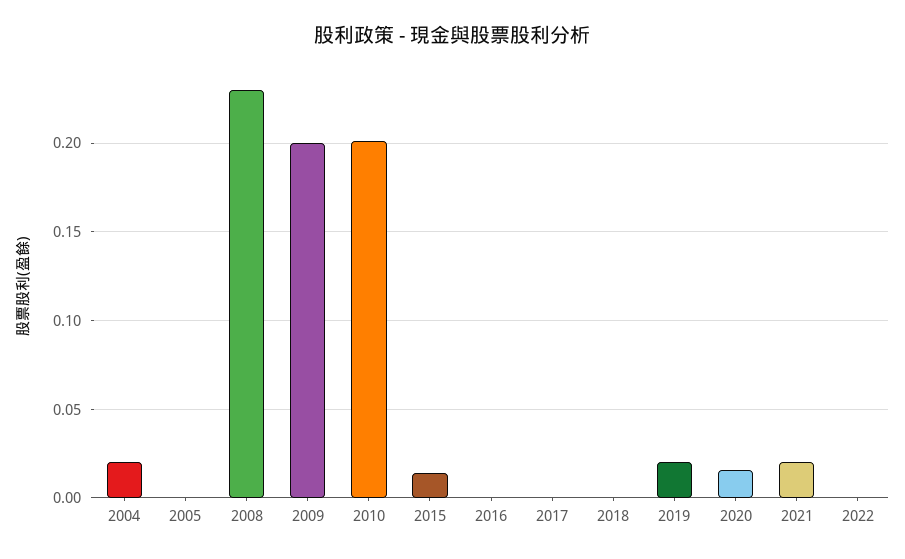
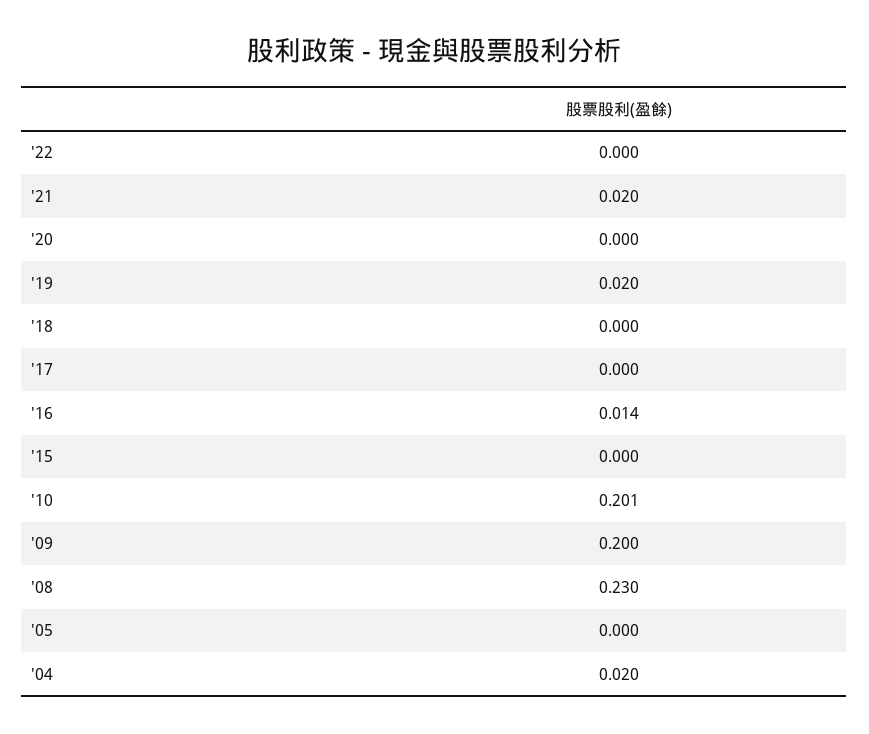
  {
    "2004": 0.02,
    "2005": 0,
    "2008": 0.23,
    "2009": 0.2,
    "2010": 0.201,
-   "2015": 0.015,
+   "2015": 0,
-   "2016": 0,
+   "2016": 0.014,
    "2017": 0,
    "2018": 0,
    "2019": 0.02,
-   "2020": 0.015,
+   "2020": 0,
    "2021": 0.02,
    "2022": 0
  }

